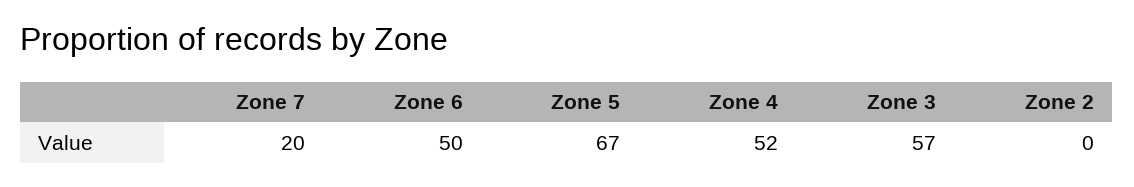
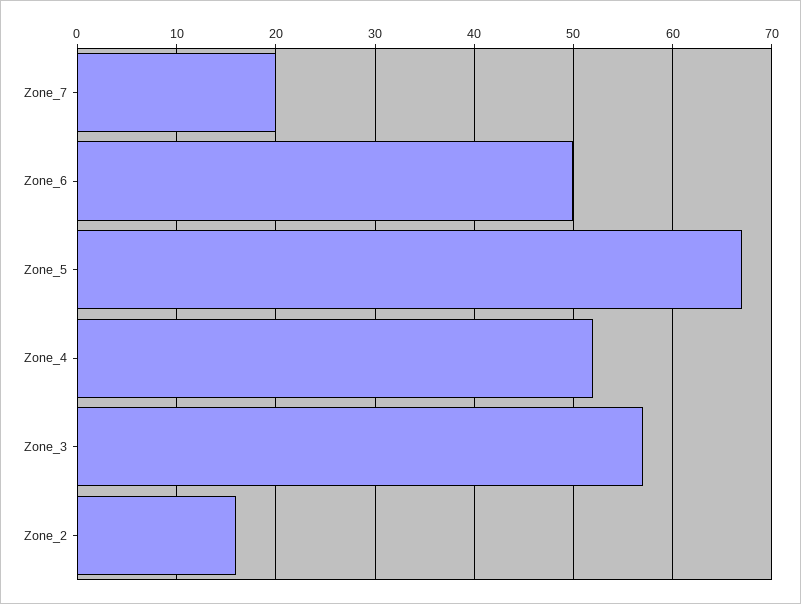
  {
    "Zone 7": 20,
    "Zone 6": 50,
    "Zone 5": 67,
    "Zone 4": 52,
    "Zone 3": 57,
-   "Zone 2": 0
+   "Zone 2": 16
  }

